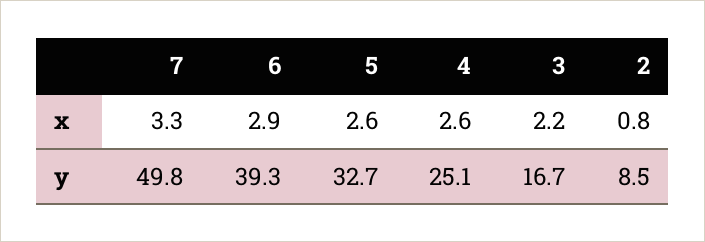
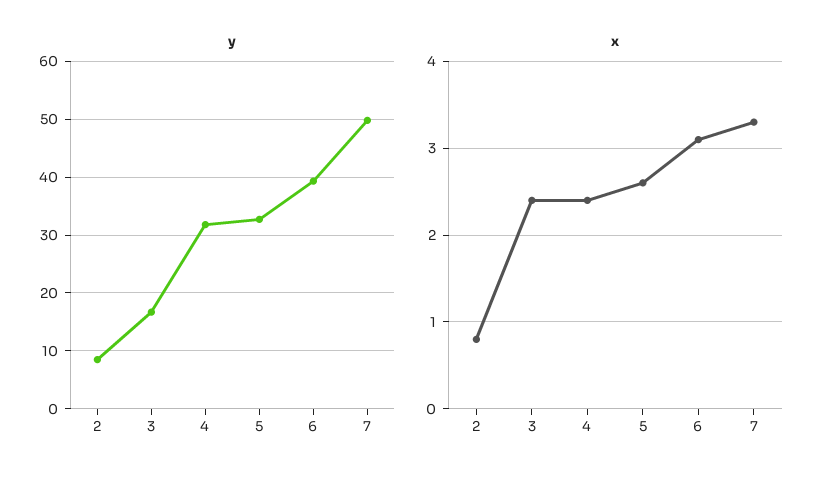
  {
    "x": {
      "7": 3.3,
-     "6": 2.9,
+     "6": 3.1,
      "5": 2.6,
-     "4": 2.6,
+     "4": 2.4,
-     "3": 2.2,
+     "3": 2.4,
      "2": 0.8
    },
    "y": {
      "7": 49.8,
      "6": 39.3,
      "5": 32.7,
-     "4": 25.1,
+     "4": 32,
      "3": 16.7,
      "2": 8.5
    }
  }

